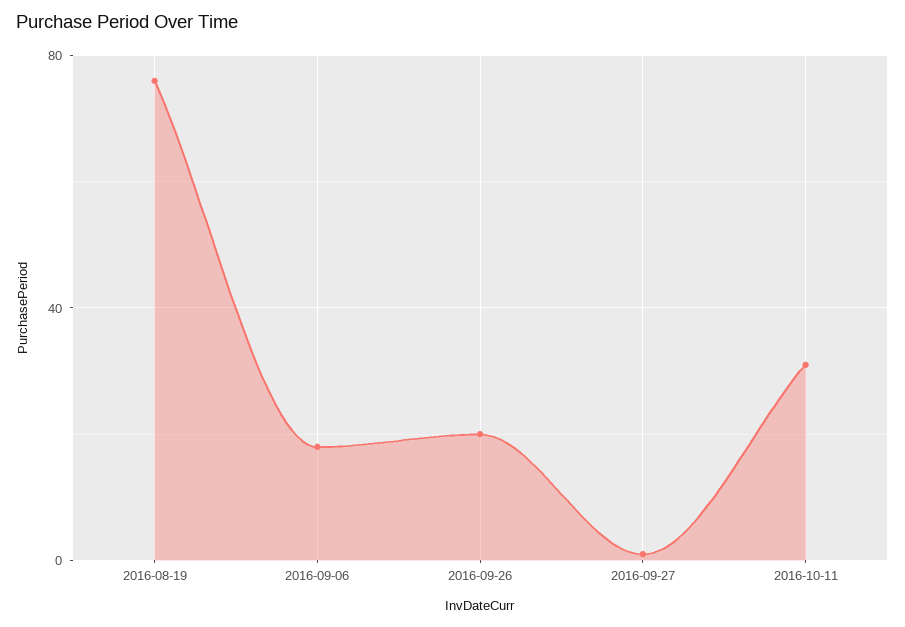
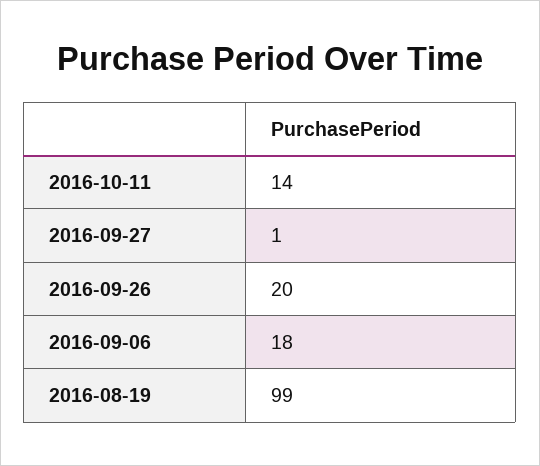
  {
-   "2016-08-19": 75,
+   "2016-08-19": 99,
    "2016-09-06": 18,
    "2016-09-26": 20,
    "2016-09-27": 1,
-   "2016-10-11": 30
+   "2016-10-11": 14
  }

